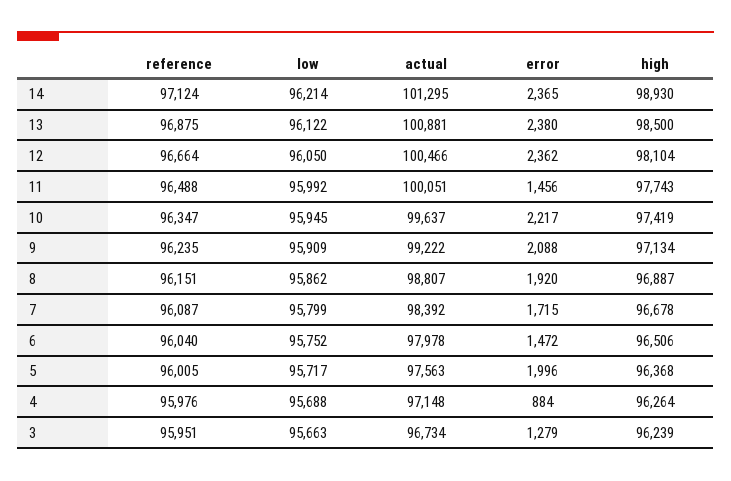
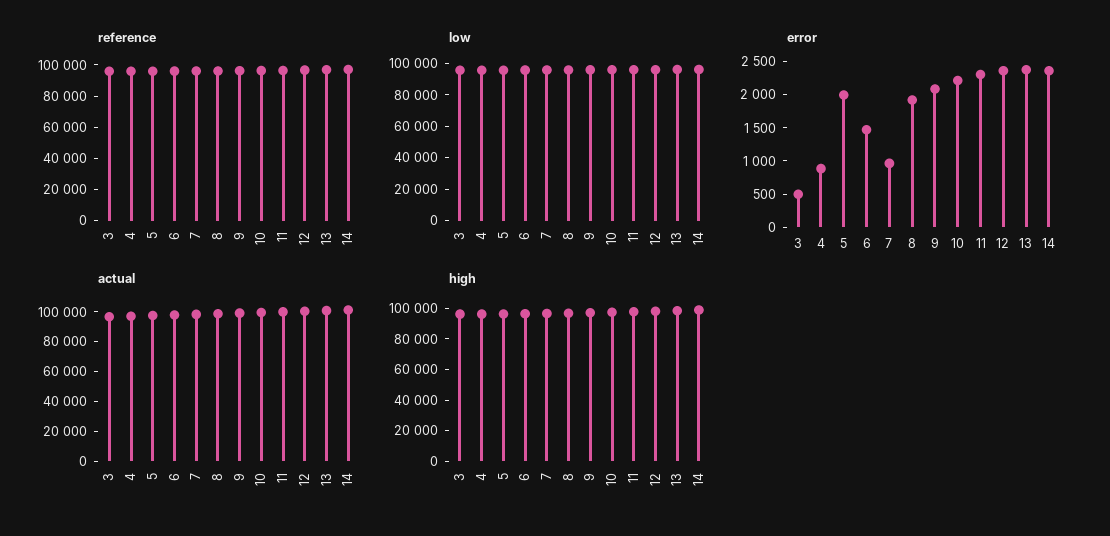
  {
    "reference": {
      "14": 97124,
      "13": 96875,
      "12": 96664,
      "11": 96488,
      "10": 96347,
      "9": 96235,
      "8": 96151,
      "7": 96087,
      "6": 96040,
      "5": 96005,
      "4": 95976,
      "3": 95951
    },
    "low": {
      "14": 96214,
      "13": 96122,
      "12": 96050,
      "11": 95992,
      "10": 95945,
      "9": 95909,
      "8": 95862,
      "7": 95799,
      "6": 95752,
      "5": 95717,
      "4": 95688,
      "3": 95663
    },
    "actual": {
      "14": 101295,
      "13": 100881,
      "12": 100466,
      "11": 100051,
      "10": 99637,
      "9": 99222,
      "8": 98807,
      "7": 98392,
      "6": 97978,
      "5": 97563,
      "4": 97148,
      "3": 96734
    },
    "error": {
      "14": 2365,
      "13": 2380,
      "12": 2362,
-     "11": 1456,
+     "11": 2250,
      "10": 2217,
      "9": 2088,
      "8": 1920,
-     "7": 1715,
+     "7": 1000,
      "6": 1472,
      "5": 1996,
      "4": 884,
-     "3": 1279
+     "3": 500
    },
    "high": {
      "14": 98930,
      "13": 98500,
      "12": 98104,
      "11": 97743,
      "10": 97419,
      "9": 97134,
      "8": 96887,
      "7": 96678,
      "6": 96506,
      "5": 96368,
      "4": 96264,
      "3": 96239
    }
  }

